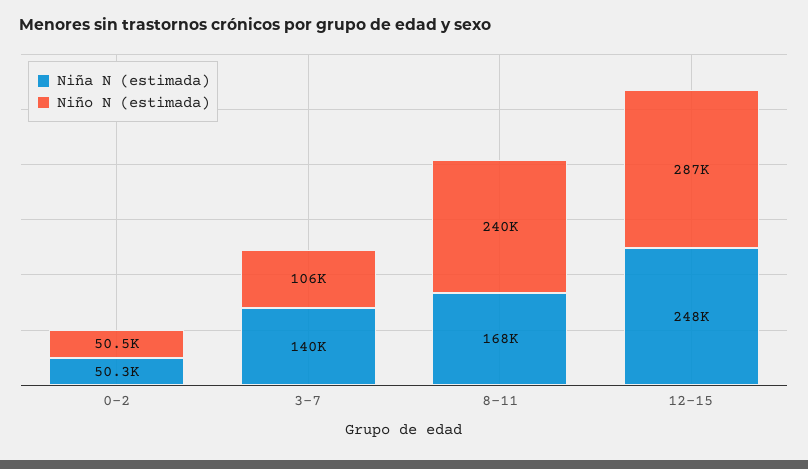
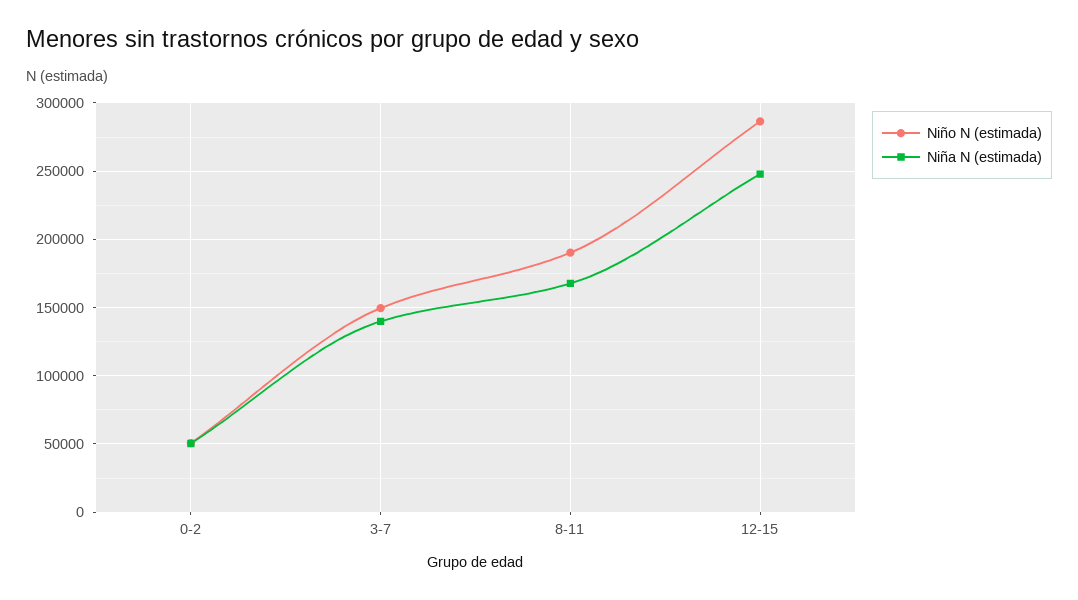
  {
    "Niña N (estimada)": {
      "0-2": 50300,
      "3-7": 140000,
      "8-11": 168000,
      "12-15": 248000
    },
    "Niño N (estimada)": {
      "0-2": 50500,
-     "3-7": 106000,
+     "3-7": 150000,
-     "8-11": 240000,
+     "8-11": 190000,
      "12-15": 287000
    }
  }

